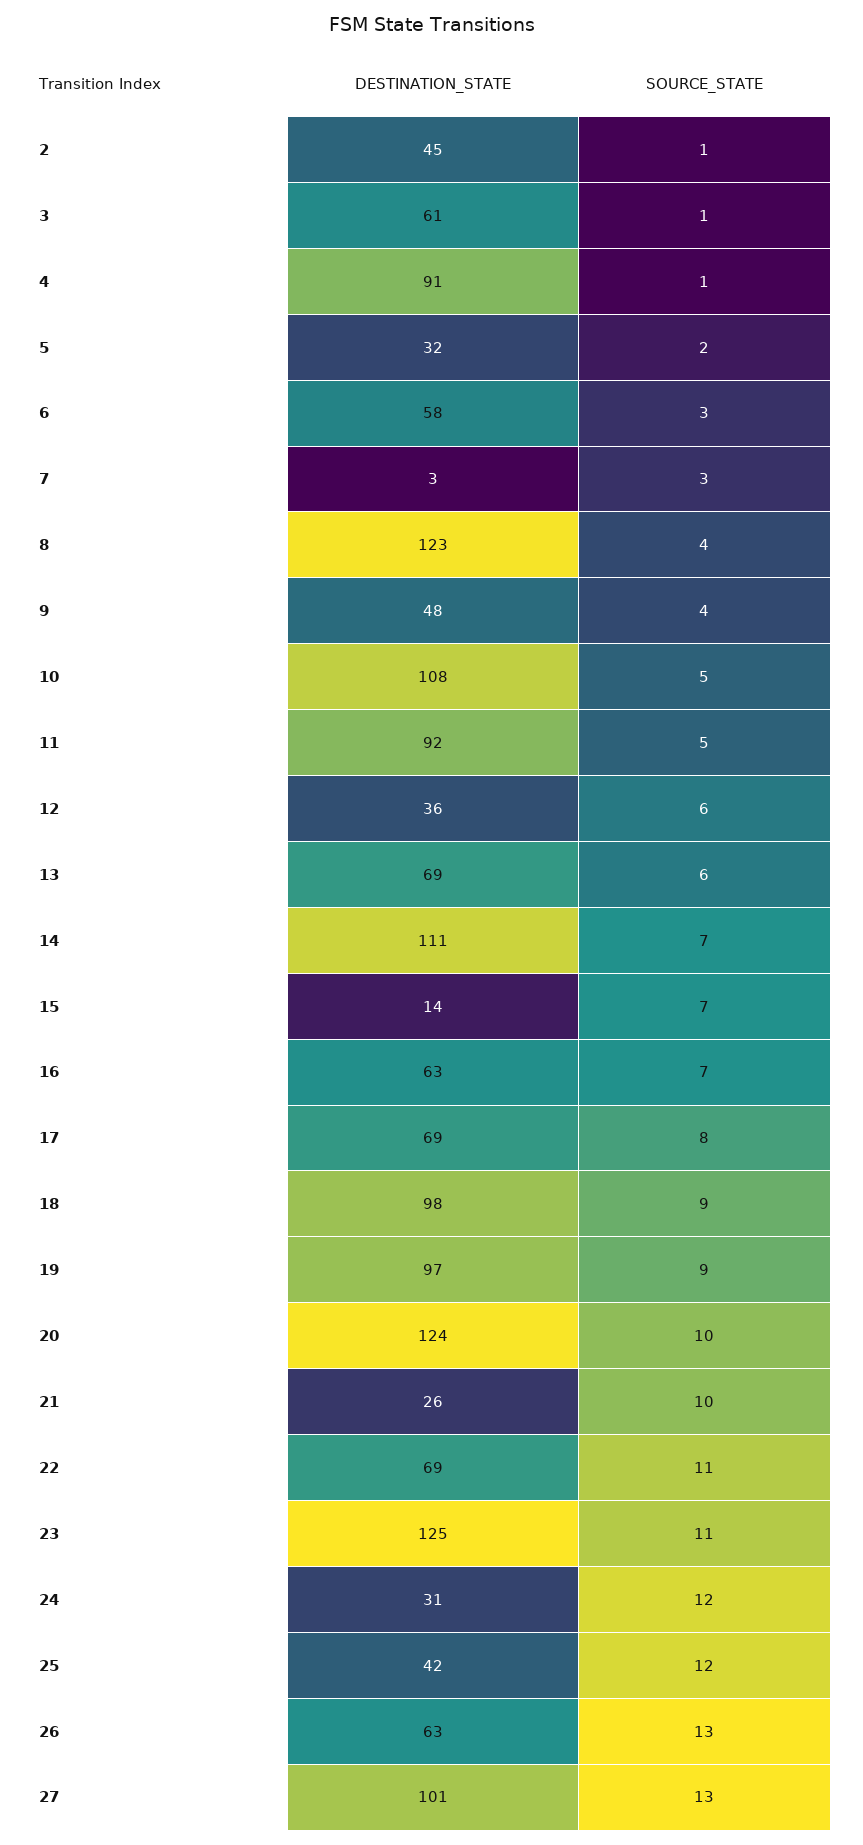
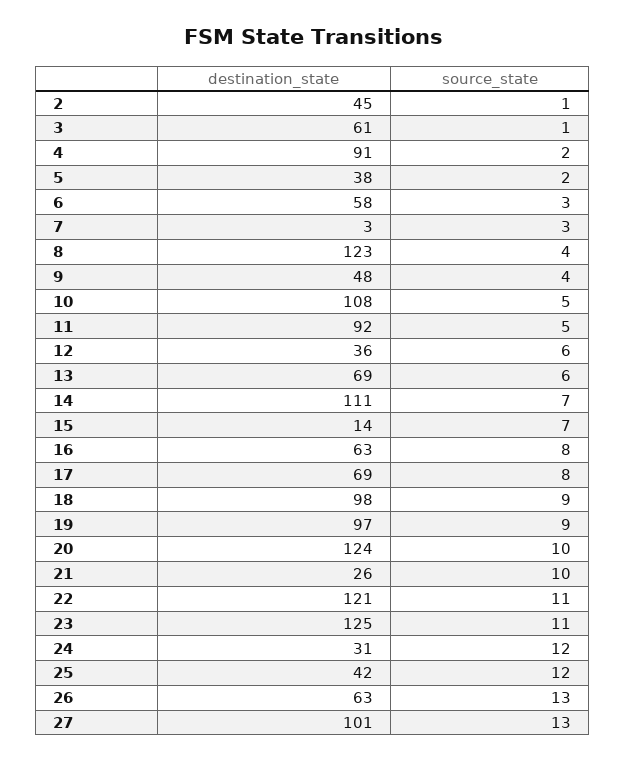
  {
    "DESTINATION_STATE": {
      "2": 45,
      "3": 61,
      "4": 91,
-     "5": 32,
+     "5": 38,
      "6": 58,
      "7": 3,
      "8": 123,
      "9": 48,
      "10": 108,
      "11": 92,
      "12": 36,
      "13": 69,
      "14": 111,
      "15": 14,
      "16": 63,
      "17": 69,
      "18": 98,
      "19": 97,
      "20": 124,
      "21": 26,
-     "22": 69,
+     "22": 121,
      "23": 125,
      "24": 31,
      "25": 42,
      "26": 63,
      "27": 101
    },
    "SOURCE_STATE": {
      "2": 1,
      "3": 1,
-     "4": 1,
+     "4": 2,
      "5": 2,
      "6": 3,
      "7": 3,
      "8": 4,
      "9": 4,
      "10": 5,
      "11": 5,
      "12": 6,
      "13": 6,
      "14": 7,
      "15": 7,
-     "16": 7,
+     "16": 8,
      "17": 8,
      "18": 9,
      "19": 9,
      "20": 10,
      "21": 10,
      "22": 11,
      "23": 11,
      "24": 12,
      "25": 12,
      "26": 13,
      "27": 13
    }
  }

